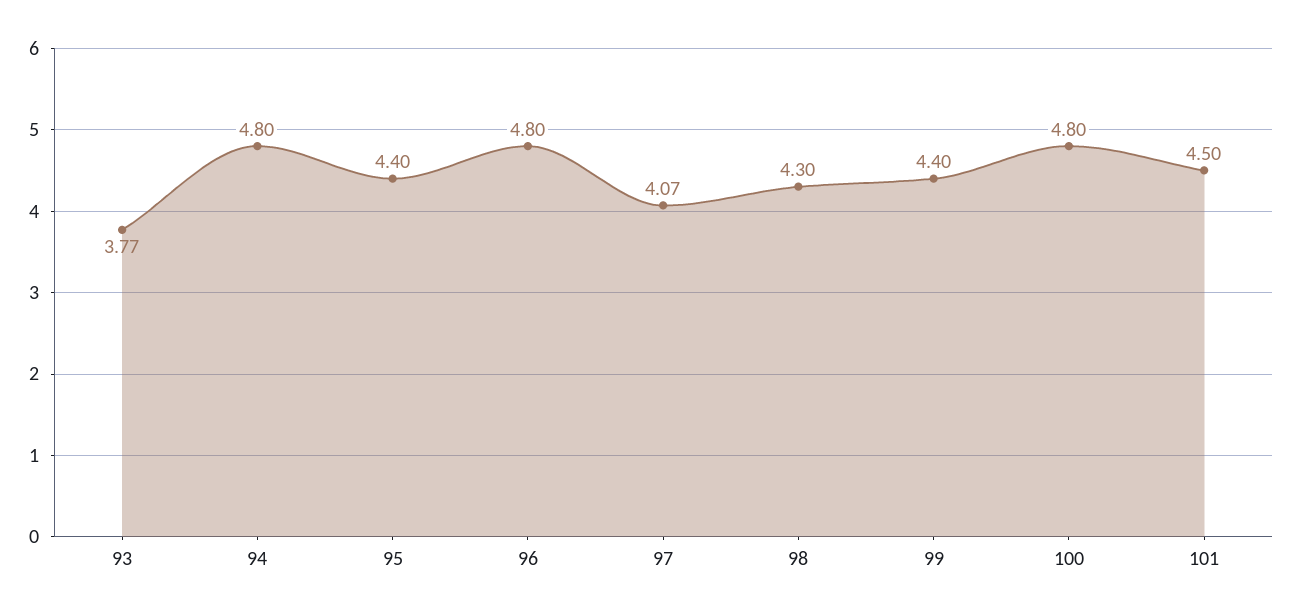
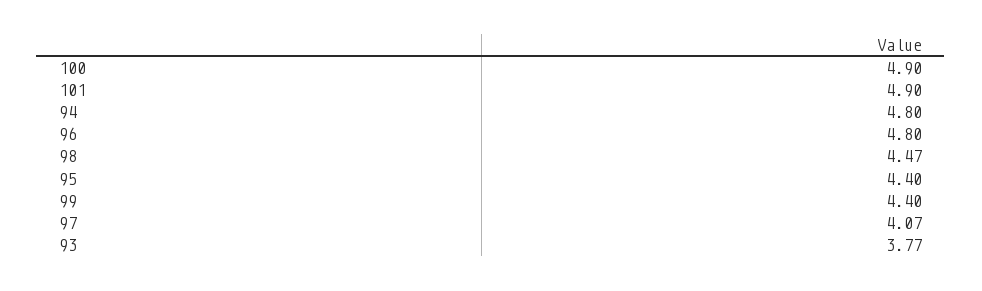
  {
    "93": 3.77,
    "94": 4.8,
    "95": 4.4,
    "96": 4.8,
    "97": 4.07,
-   "98": 4.3,
+   "98": 4.47,
    "99": 4.4,
-   "100": 4.8,
+   "100": 4.9,
-   "101": 4.5
+   "101": 4.9
  }

